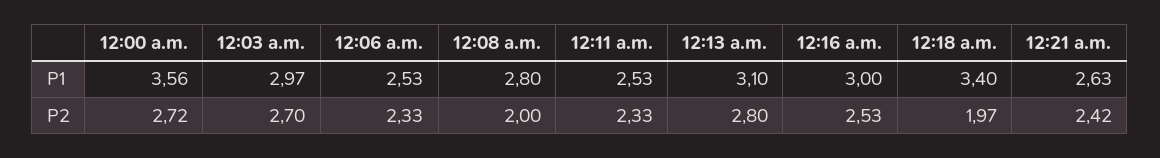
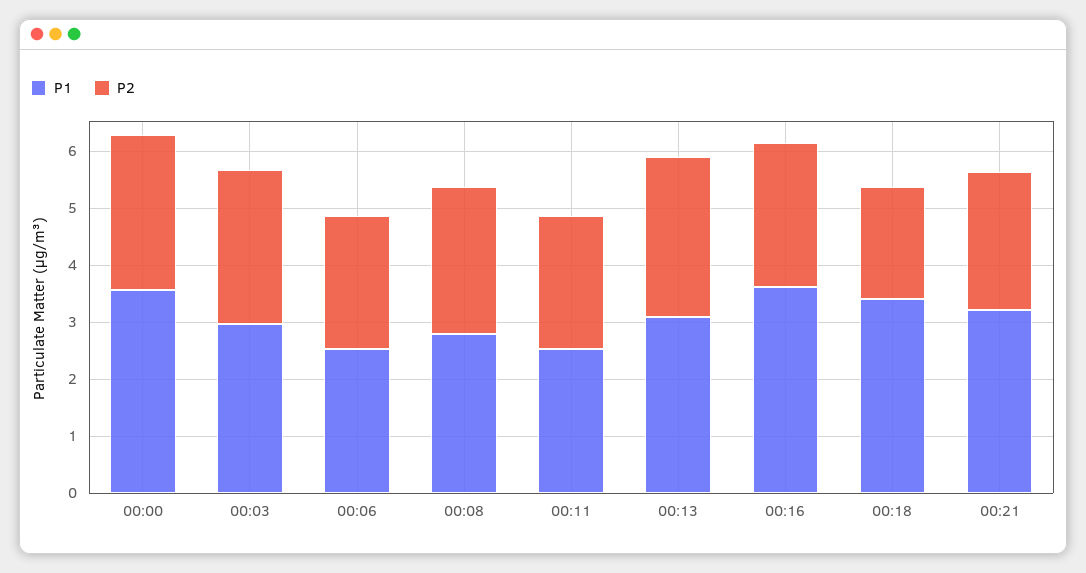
  {
    "P1": {
      "12:00 a.m.": 3.56,
      "12:03 a.m.": 2.97,
      "12:06 a.m.": 2.53,
      "12:08 a.m.": 2.8,
      "12:11 a.m.": 2.53,
      "12:13 a.m.": 3.1,
-     "12:16 a.m.": 3,
+     "12:16 a.m.": 3.6,
      "12:18 a.m.": 3.4,
-     "12:21 a.m.": 2.63
+     "12:21 a.m.": 3.2
    },
    "P2": {
      "12:00 a.m.": 2.72,
      "12:03 a.m.": 2.7,
      "12:06 a.m.": 2.33,
-     "12:08 a.m.": 2,
+     "12:08 a.m.": 2.6,
      "12:11 a.m.": 2.33,
      "12:13 a.m.": 2.8,
      "12:16 a.m.": 2.53,
      "12:18 a.m.": 1.97,
      "12:21 a.m.": 2.42
    }
  }

